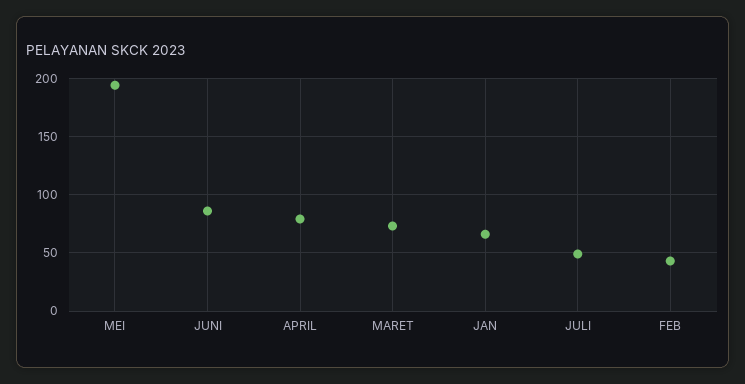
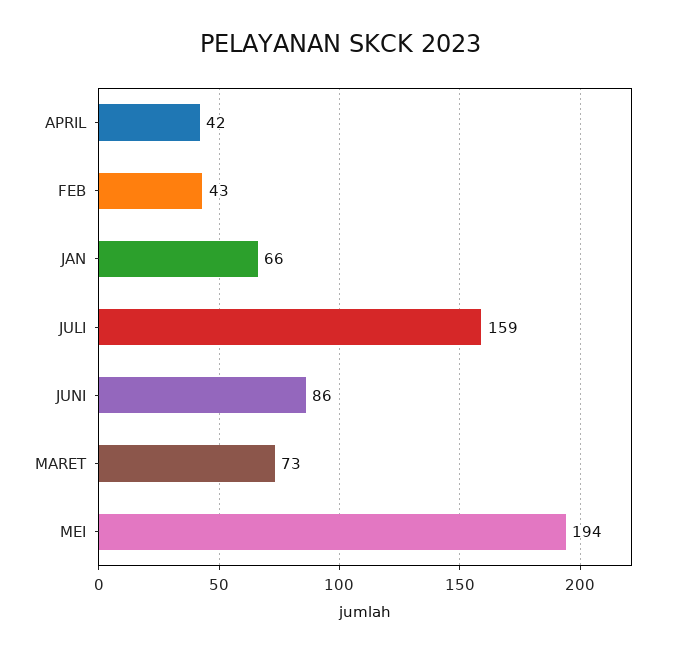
  {
    "MEI": 194,
    "JUNI": 86,
-   "APRIL": 80,
+   "APRIL": 42,
    "MARET": 73,
    "JAN": 66,
-   "JULI": 50,
+   "JULI": 159,
    "FEB": 43
  }

